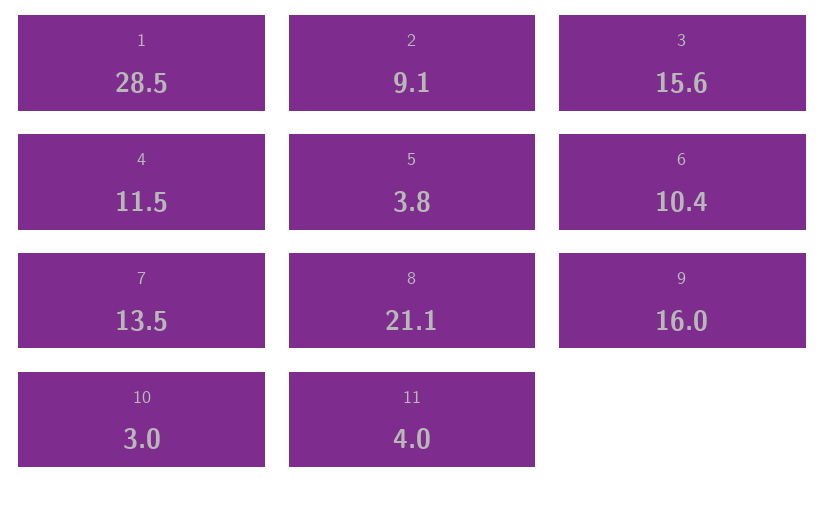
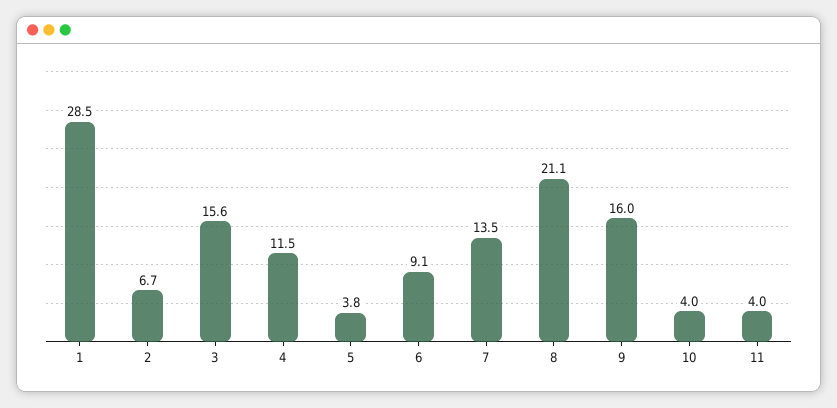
  {
    "1": 28.5,
-   "2": 9.1,
+   "2": 6.7,
    "3": 15.6,
    "4": 11.5,
    "5": 3.8,
-   "6": 10.4,
+   "6": 9.1,
    "7": 13.5,
    "8": 21.1,
    "9": 16,
-   "10": 3,
+   "10": 4,
    "11": 4
  }

